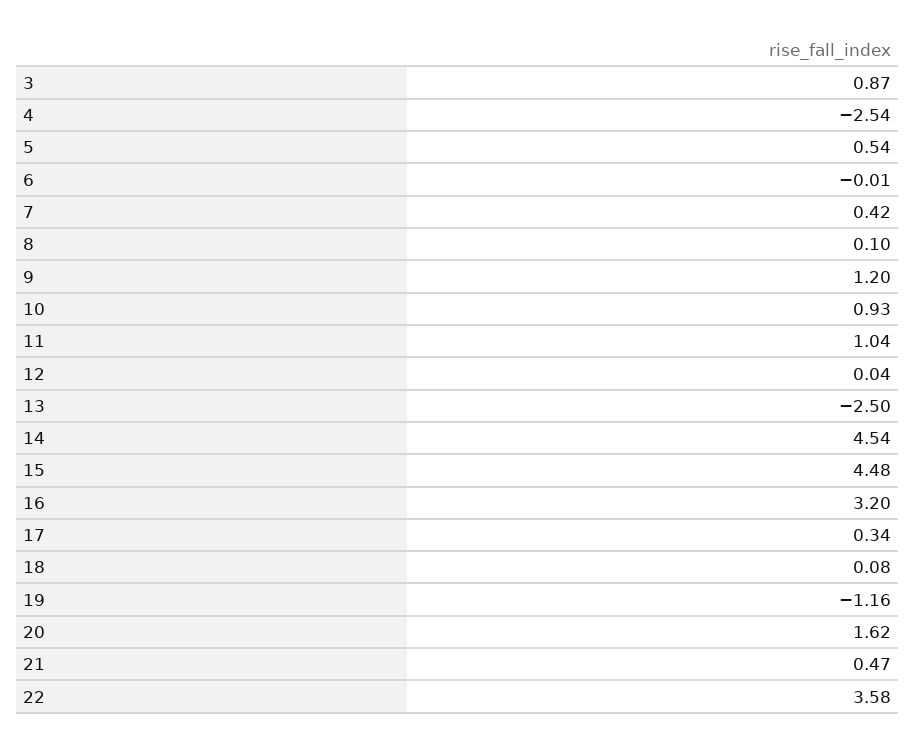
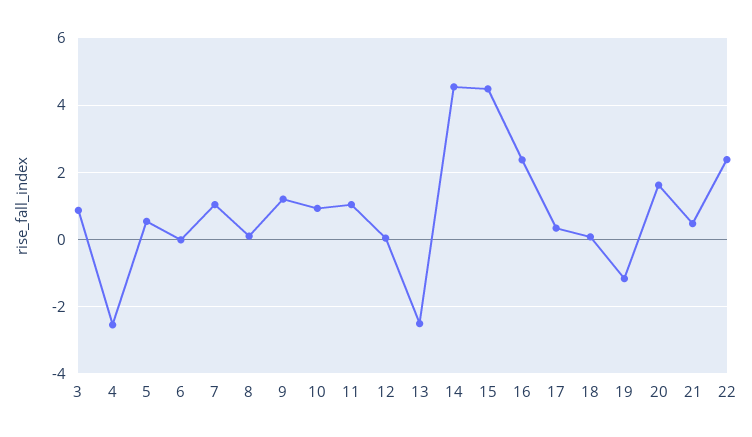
  {
    "3": 0.87,
    "4": -2.54,
    "5": 0.54,
    "6": -0.01,
-   "7": 0.42,
+   "7": 1,
    "8": 0.1,
    "9": 1.2,
    "10": 0.93,
    "11": 1.04,
    "12": 0.04,
    "13": -2.5,
    "14": 4.54,
    "15": 4.48,
-   "16": 3.2,
+   "16": 2.4,
    "17": 0.34,
    "18": 0.08,
    "19": -1.16,
    "20": 1.62,
    "21": 0.47,
-   "22": 3.58
+   "22": 2.4
  }

